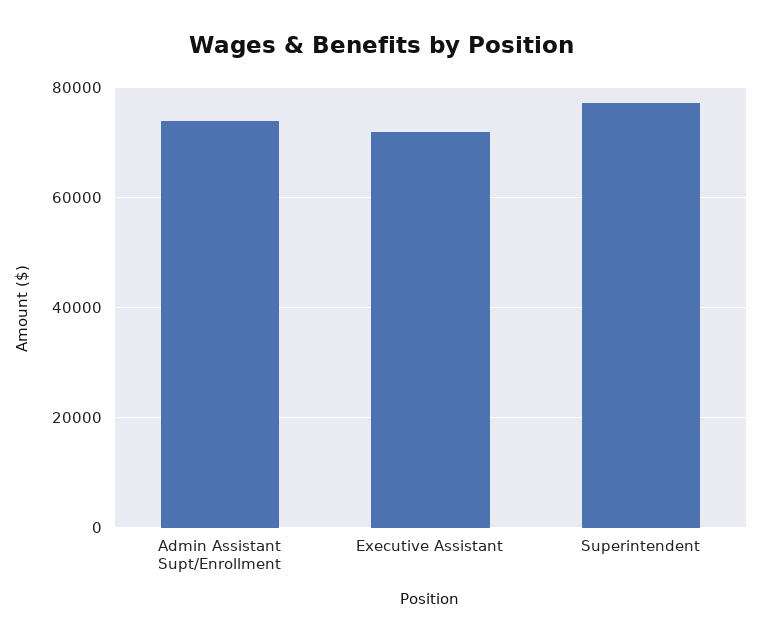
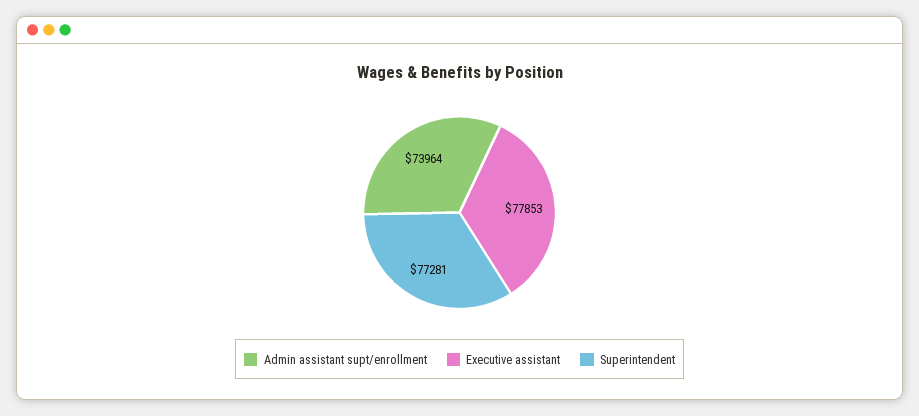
  {
    "Admin Assistant Supt/Enrollment": 73964,
-   "Executive Assistant": 72000,
+   "Executive Assistant": 77853,
    "Superintendent": 77281
  }

